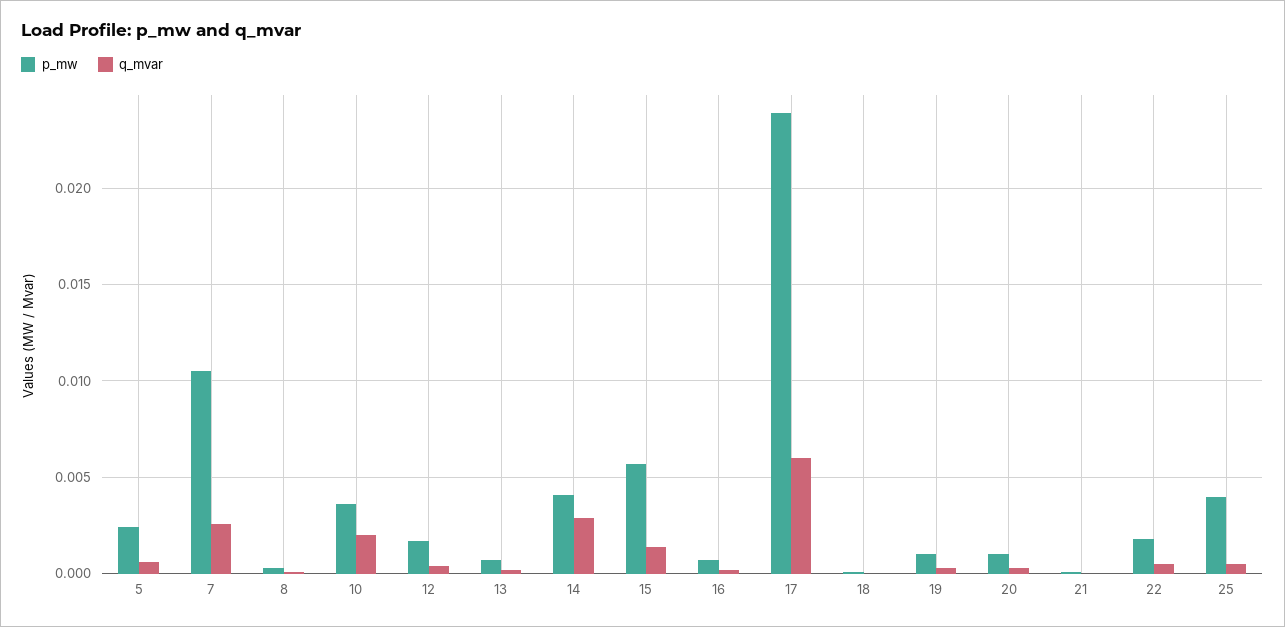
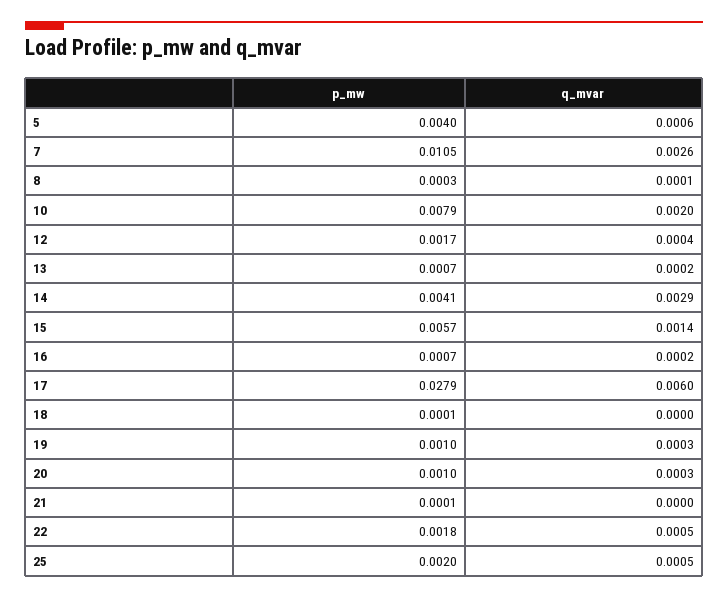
  {
    "p_mw": {
-     "5": 0.0025,
+     "5": 0.004,
      "7": 0.0105,
      "8": 0.0003,
-     "10": 0.0035,
+     "10": 0.0079,
      "12": 0.0017,
      "13": 0.0007,
      "14": 0.0041,
      "15": 0.0057,
      "16": 0.0007,
-     "17": 0.024,
+     "17": 0.0279,
      "18": 0.0001,
      "19": 0.001,
      "20": 0.001,
      "21": 0.0001,
      "22": 0.0018,
-     "25": 0.004
+     "25": 0.002
    },
    "q_mvar": {
      "5": 0.0006,
      "7": 0.0026,
      "8": 0.0001,
      "10": 0.002,
      "12": 0.0004,
      "13": 0.0002,
      "14": 0.0029,
      "15": 0.0014,
      "16": 0.0002,
      "17": 0.006,
      "18": 0,
      "19": 0.0003,
      "20": 0.0003,
      "21": 0,
      "22": 0.0005,
      "25": 0.0005
    }
  }

